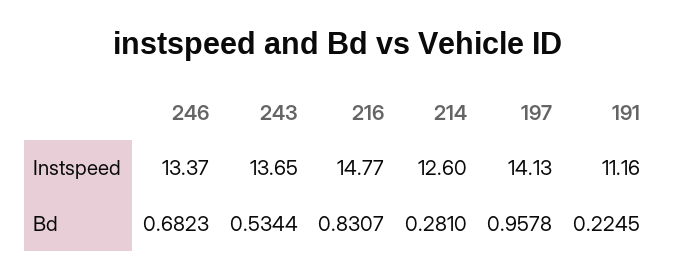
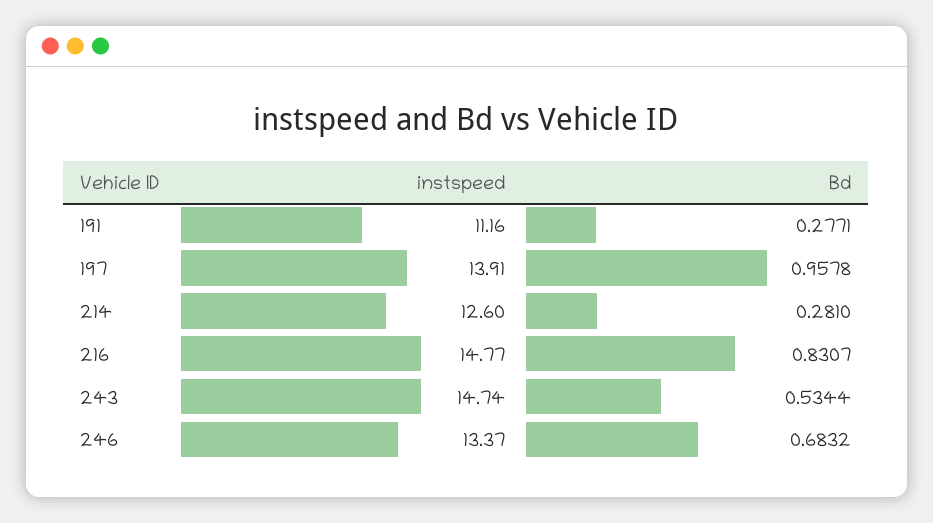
  {
    "246": {
      "Instspeed": 13.37,
-     "Bd": 0.6823
+     "Bd": 0.6832
    },
    "243": {
-     "Instspeed": 13.65,
+     "Instspeed": 14.74,
      "Bd": 0.5344
    },
    "216": {
      "Instspeed": 14.77,
      "Bd": 0.8307
    },
    "214": {
      "Instspeed": 12.6,
      "Bd": 0.281
    },
    "197": {
-     "Instspeed": 14.13,
+     "Instspeed": 13.91,
      "Bd": 0.9578
    },
    "191": {
      "Instspeed": 11.16,
-     "Bd": 0.2245
+     "Bd": 0.2771
    }
  }

